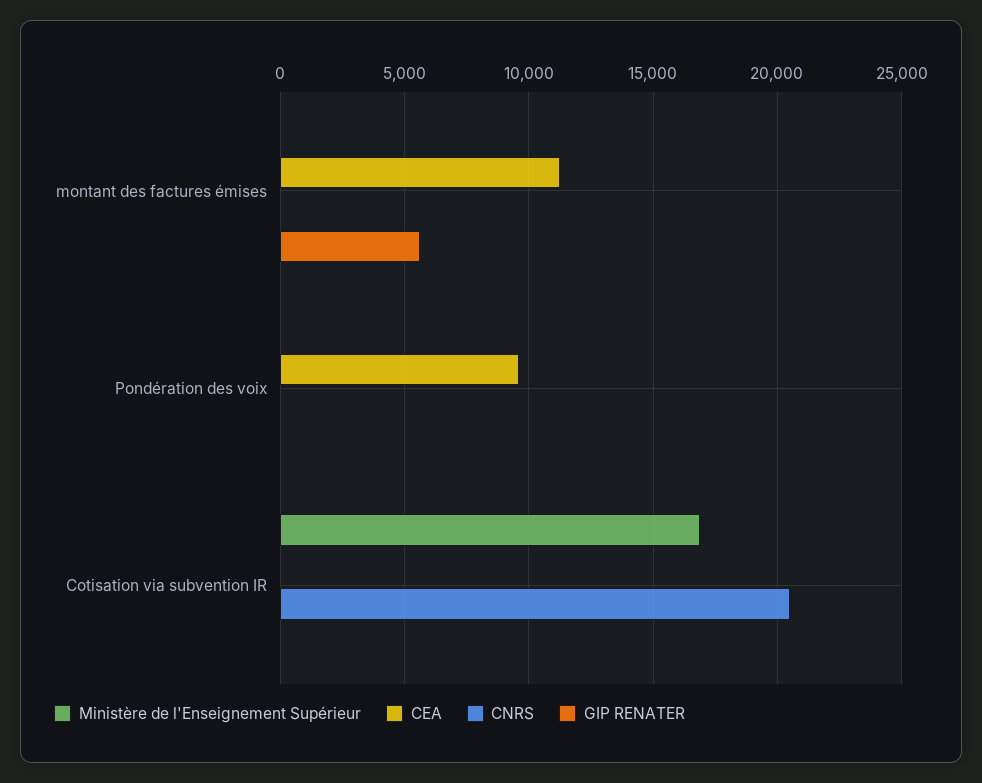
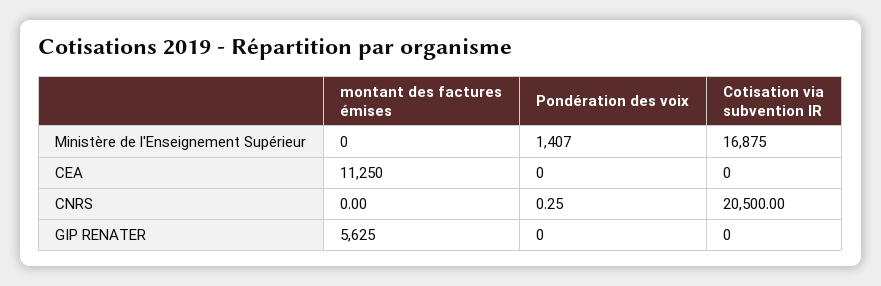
  {
    "Ministère de l'Enseignement Supérieur": {
      "montant des factures émises": 0,
-     "Pondération des voix": 0,
+     "Pondération des voix": 1407,
      "Cotisation via subvention IR": 16875
    },
    "CEA": {
      "montant des factures émises": 11250,
-     "Pondération des voix": 9500,
+     "Pondération des voix": 0,
      "Cotisation via subvention IR": 0
    },
    "CNRS": {
      "montant des factures émises": 0,
      "Pondération des voix": 0.25,
      "Cotisation via subvention IR": 20500
    },
    "GIP RENATER": {
      "montant des factures émises": 5625,
      "Pondération des voix": 0,
      "Cotisation via subvention IR": 0
    }
  }

